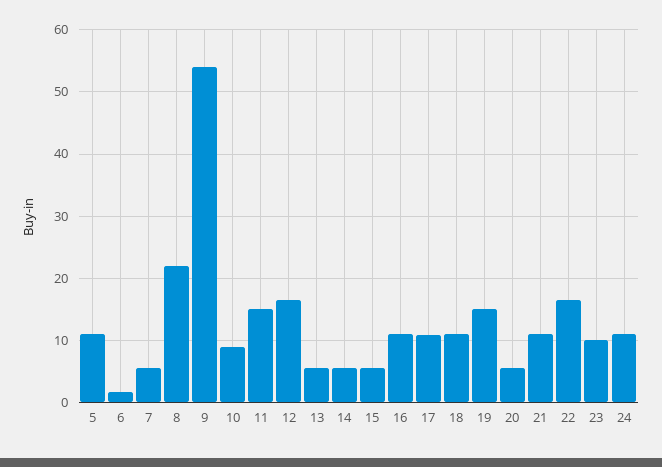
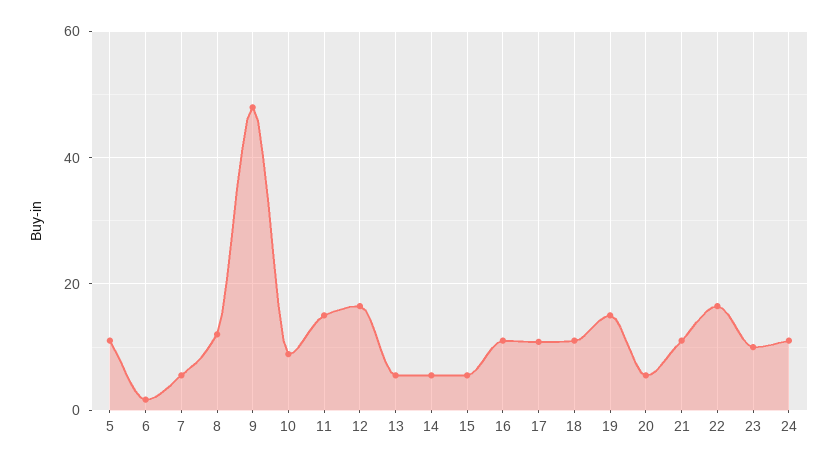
  {
    "5": 11,
    "6": 2,
    "7": 6,
-   "8": 22,
+   "8": 12,
-   "9": 54,
+   "9": 48,
    "10": 9,
    "11": 15,
    "12": 17,
    "13": 6,
    "14": 6,
    "15": 6,
    "16": 11,
    "17": 11,
    "18": 11,
    "19": 15,
    "20": 6,
    "21": 11,
    "22": 17,
    "23": 10,
    "24": 11
  }

